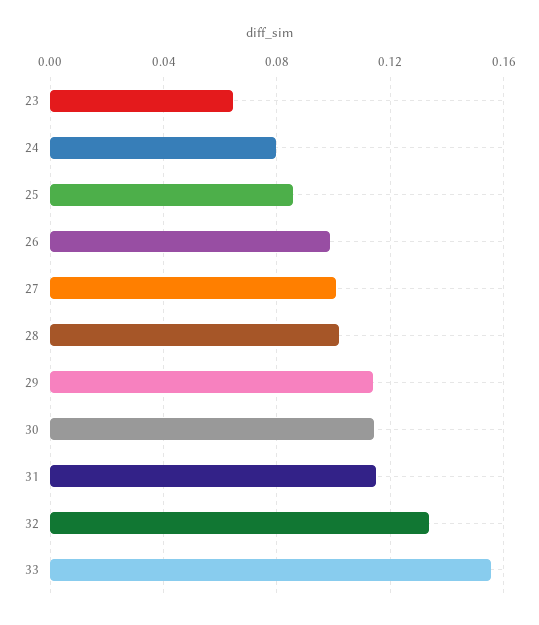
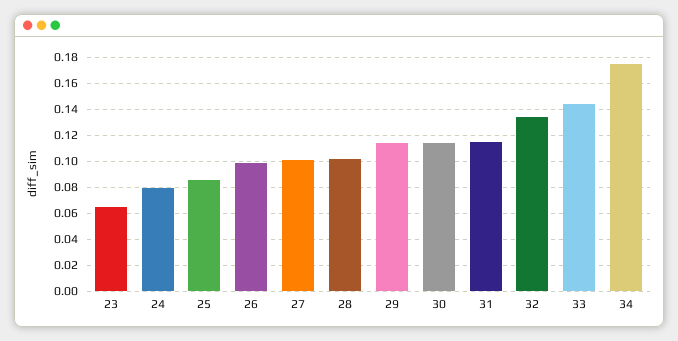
  {
    "23": 0.065,
    "24": 0.08,
    "25": 0.085,
    "26": 0.1,
    "27": 0.1,
    "28": 0.1,
    "29": 0.115,
    "30": 0.115,
    "31": 0.115,
    "32": 0.135,
-   "33": 0.155
+   "33": 0.145,
+   "34": 0.175
  }

